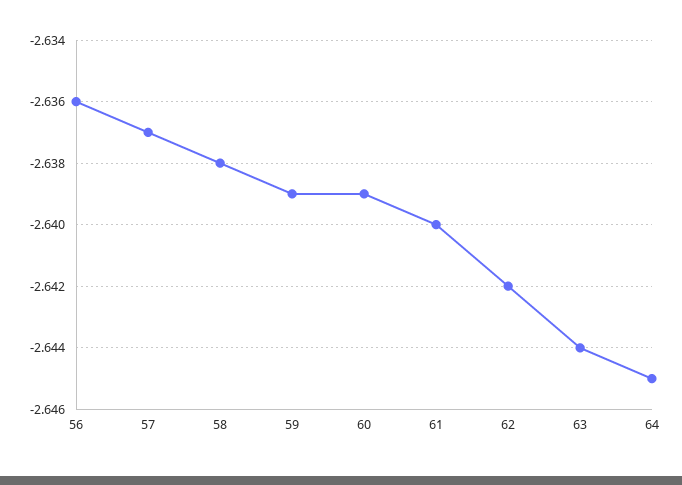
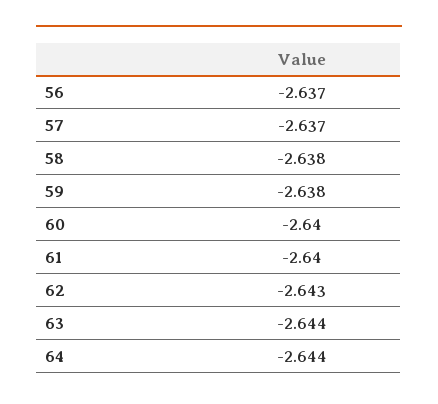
  {
-   "56": -2.636,
+   "56": -2.637,
    "57": -2.637,
    "58": -2.638,
-   "59": -2.639,
+   "59": -2.638,
-   "60": -2.639,
+   "60": -2.64,
    "61": -2.64,
-   "62": -2.642,
+   "62": -2.643,
    "63": -2.644,
-   "64": -2.645
+   "64": -2.644
  }

